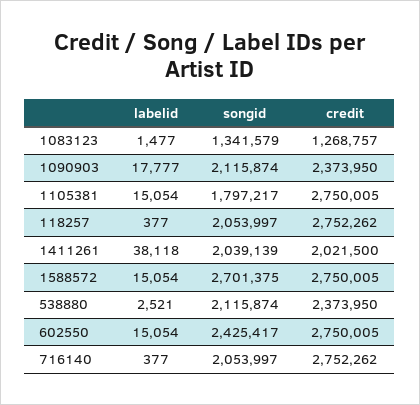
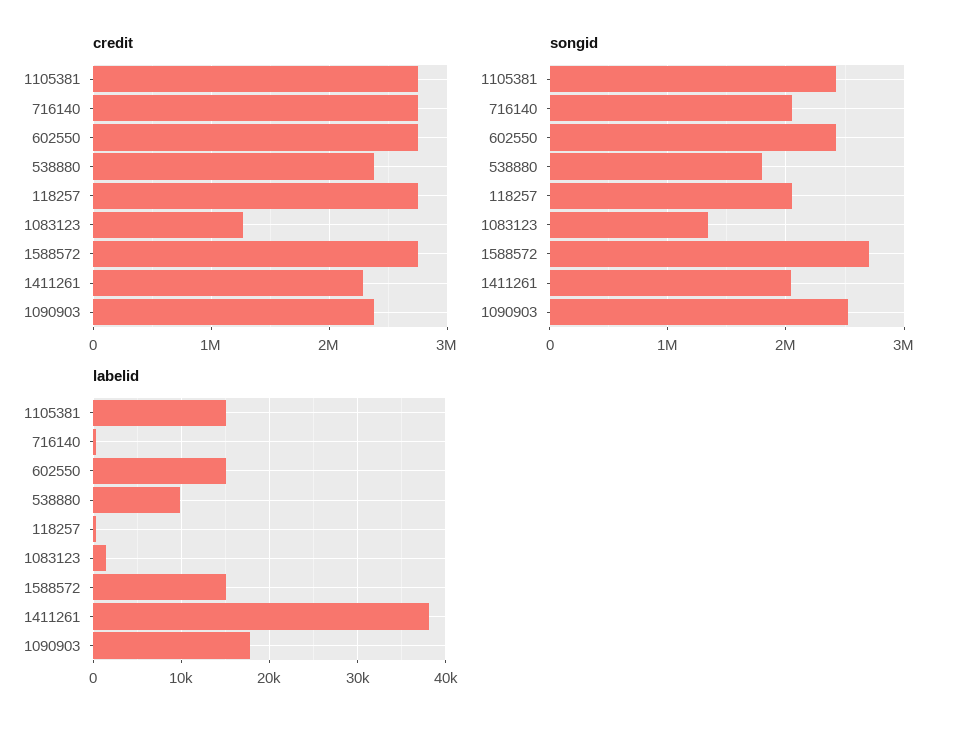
  {
    "labelid": {
      "1083123": 1477,
      "1090903": 17777,
      "1105381": 15054,
      "118257": 377,
      "1411261": 38118,
      "1588572": 15054,
-     "538880": 2521,
+     "538880": 10000,
      "602550": 15054,
      "716140": 377
    },
    "songid": {
      "1083123": 1341579,
-     "1090903": 2115874,
+     "1090903": 2500000,
-     "1105381": 1797217,
+     "1105381": 2400000,
      "118257": 2053997,
      "1411261": 2039139,
      "1588572": 2701375,
-     "538880": 2115874,
+     "538880": 1800000,
      "602550": 2425417,
      "716140": 2053997
    },
    "credit": {
      "1083123": 1268757,
      "1090903": 2373950,
      "1105381": 2750005,
      "118257": 2752262,
-     "1411261": 2021500,
+     "1411261": 2300000,
      "1588572": 2750005,
      "538880": 2373950,
      "602550": 2750005,
      "716140": 2752262
    }
  }

